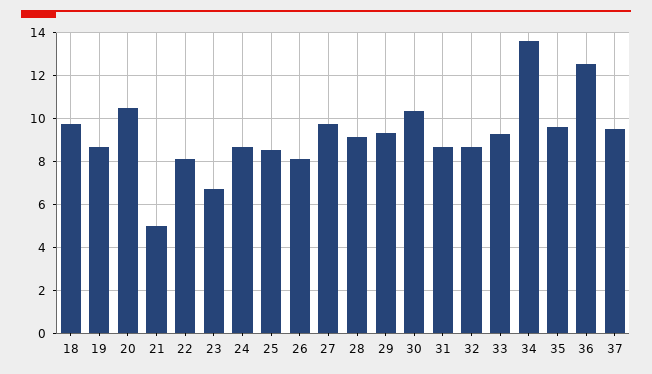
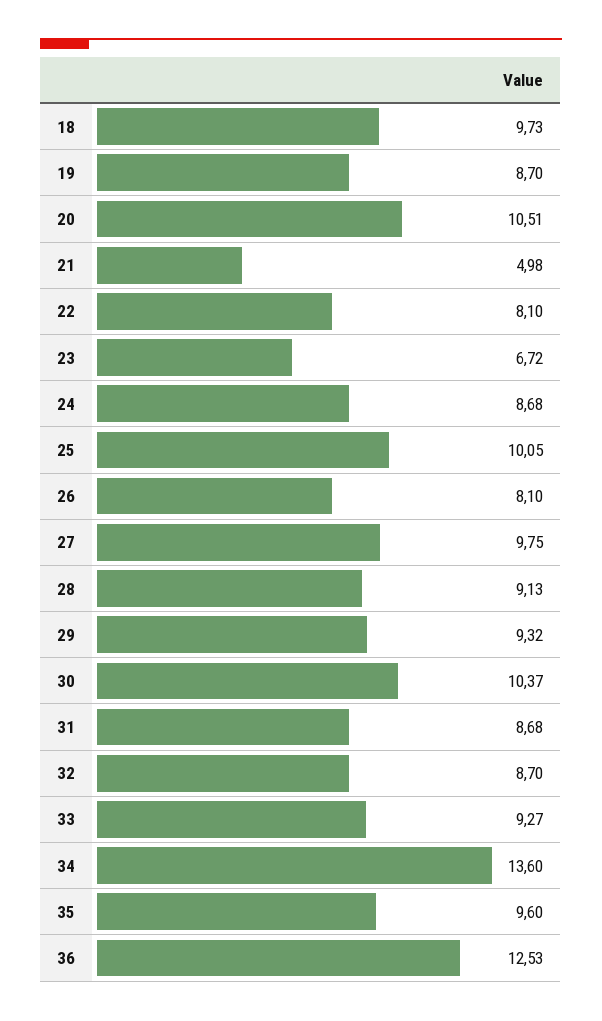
  {
    "18": 9.73,
    "19": 8.7,
    "20": 10.51,
    "21": 4.98,
    "22": 8.1,
    "23": 6.72,
    "24": 8.68,
-   "25": 8.5,
+   "25": 10.05,
    "26": 8.1,
    "27": 9.75,
    "28": 9.13,
    "29": 9.32,
    "30": 10.37,
    "31": 8.68,
    "32": 8.7,
    "33": 9.27,
    "34": 13.6,
    "35": 9.6,
-   "36": 12.53,
+   "36": 12.53
-   "37": 9.5
  }

